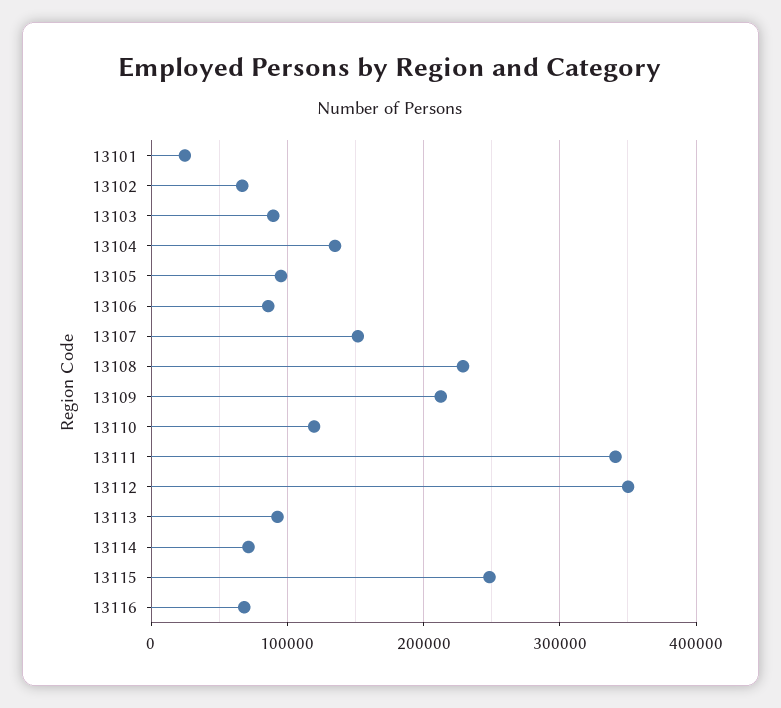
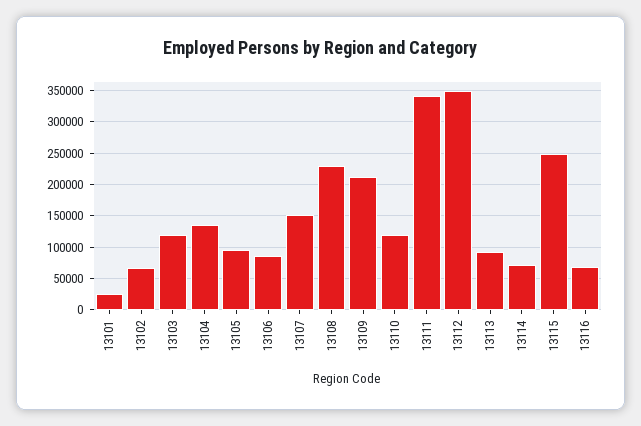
  {
    "13101": 20000,
    "13102": 70000,
-   "13103": 90000,
+   "13103": 120000,
    "13104": 130000,
    "13105": 100000,
    "13106": 90000,
    "13107": 150000,
    "13108": 230000,
    "13109": 210000,
    "13110": 120000,
    "13111": 340000,
    "13112": 350000,
    "13113": 90000,
    "13114": 70000,
    "13115": 250000,
    "13116": 70000
  }

